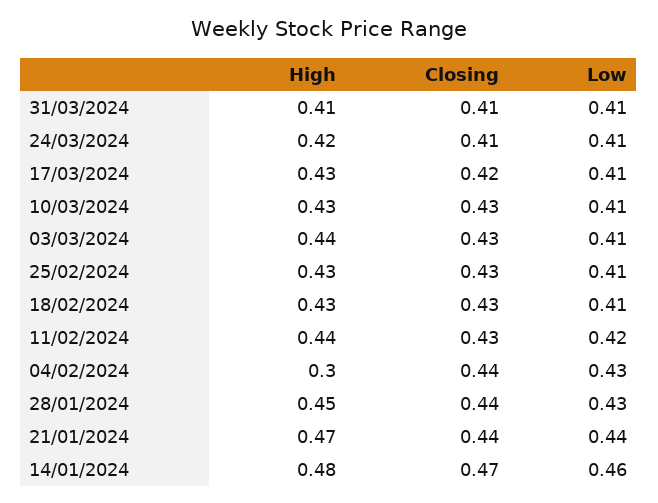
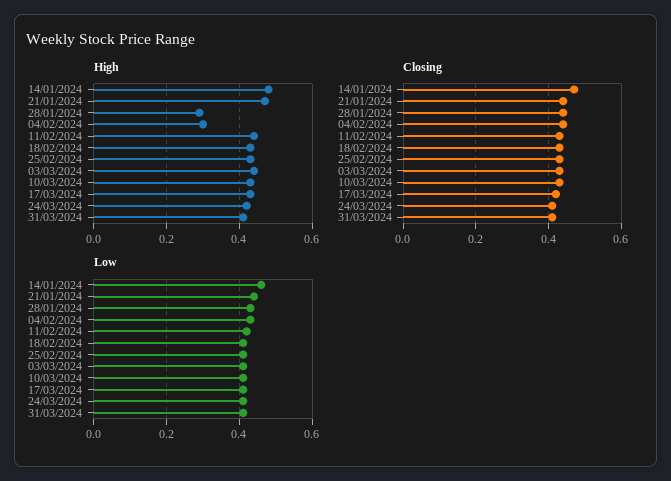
  {
    "High": {
      "31/03/2024": 0.41,
      "24/03/2024": 0.42,
      "17/03/2024": 0.43,
      "10/03/2024": 0.43,
      "03/03/2024": 0.44,
      "25/02/2024": 0.43,
      "18/02/2024": 0.43,
      "11/02/2024": 0.44,
      "04/02/2024": 0.3,
-     "28/01/2024": 0.45,
+     "28/01/2024": 0.3,
      "21/01/2024": 0.47,
      "14/01/2024": 0.48
    },
    "Closing": {
      "31/03/2024": 0.41,
      "24/03/2024": 0.41,
      "17/03/2024": 0.42,
      "10/03/2024": 0.43,
      "03/03/2024": 0.43,
      "25/02/2024": 0.43,
      "18/02/2024": 0.43,
      "11/02/2024": 0.43,
      "04/02/2024": 0.44,
      "28/01/2024": 0.44,
      "21/01/2024": 0.44,
      "14/01/2024": 0.47
    },
    "Low": {
      "31/03/2024": 0.41,
      "24/03/2024": 0.41,
      "17/03/2024": 0.41,
      "10/03/2024": 0.41,
      "03/03/2024": 0.41,
      "25/02/2024": 0.41,
      "18/02/2024": 0.41,
      "11/02/2024": 0.42,
      "04/02/2024": 0.43,
      "28/01/2024": 0.43,
      "21/01/2024": 0.44,
      "14/01/2024": 0.46
    }
  }

